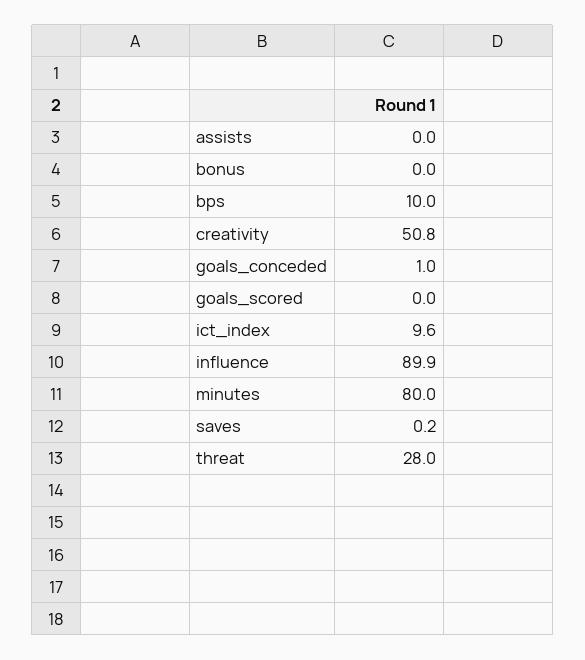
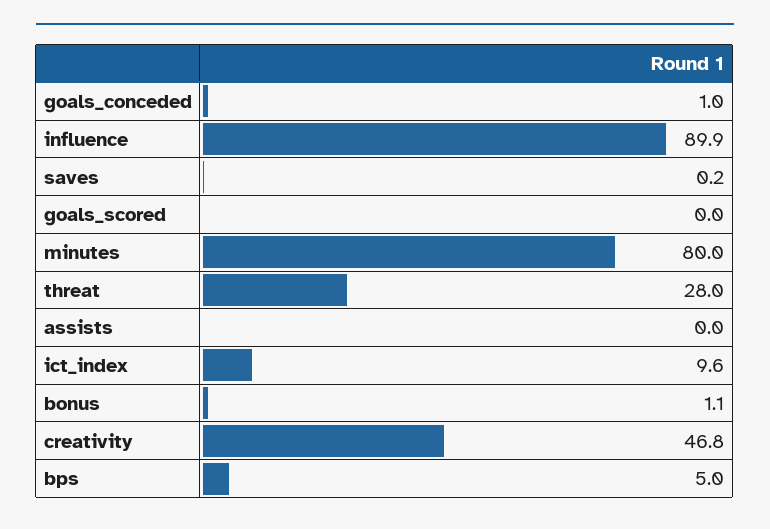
  {
    "assists": 0,
-   "bonus": 0,
+   "bonus": 1.1,
-   "bps": 10,
+   "bps": 5,
-   "creativity": 50.8,
+   "creativity": 46.8,
    "goals_conceded": 1,
    "goals_scored": 0,
    "ict_index": 9.6,
    "influence": 89.9,
    "minutes": 80,
    "saves": 0.2,
    "threat": 28
  }

